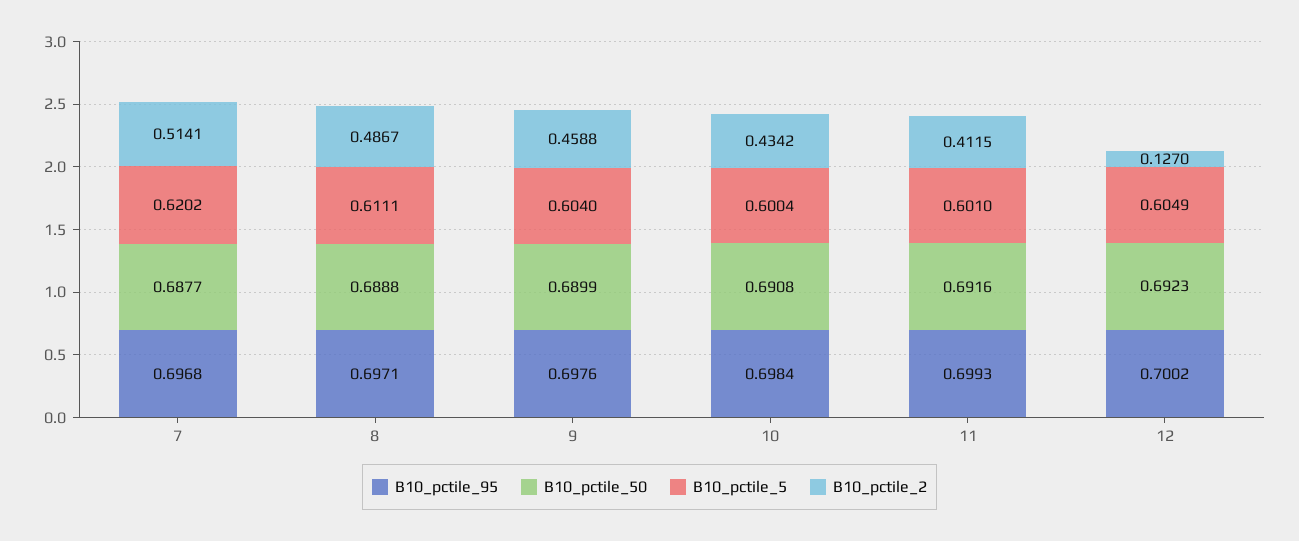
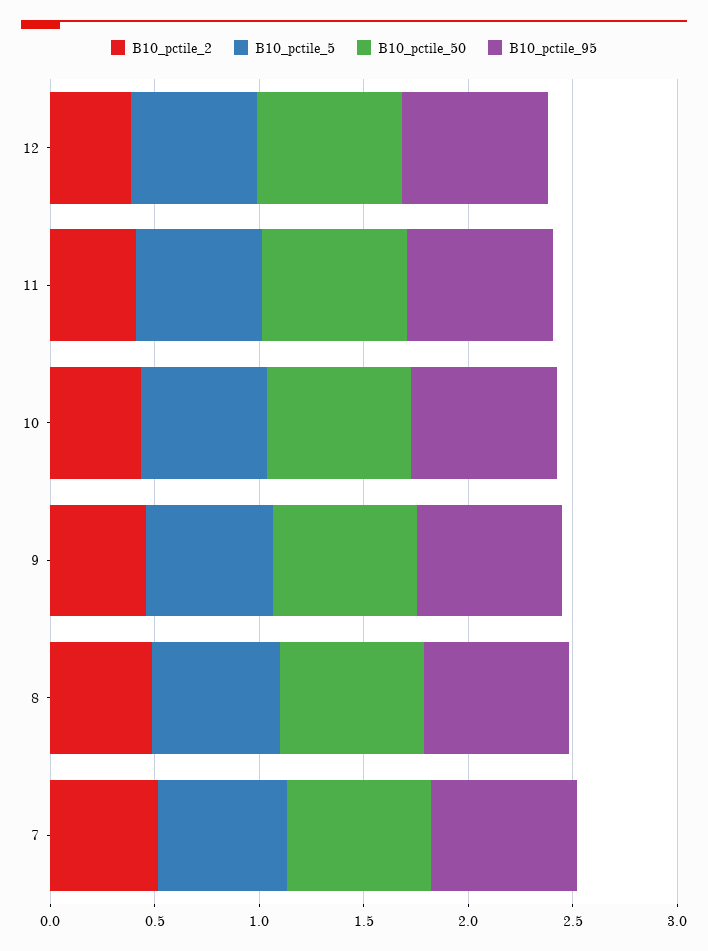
  {
    "B10_pctile_95": {
      "7": 0.6968,
      "8": 0.6971,
      "9": 0.6976,
      "10": 0.6984,
      "11": 0.6993,
      "12": 0.7002
    },
    "B10_pctile_50": {
      "7": 0.6877,
      "8": 0.6888,
      "9": 0.6899,
      "10": 0.6908,
      "11": 0.6916,
      "12": 0.6923
    },
    "B10_pctile_5": {
      "7": 0.6202,
      "8": 0.6111,
      "9": 0.604,
      "10": 0.6004,
      "11": 0.601,
      "12": 0.6049
    },
    "B10_pctile_2": {
      "7": 0.5141,
      "8": 0.4867,
      "9": 0.4588,
      "10": 0.4342,
      "11": 0.4115,
-     "12": 0.127
+     "12": 0.4
    }
  }

